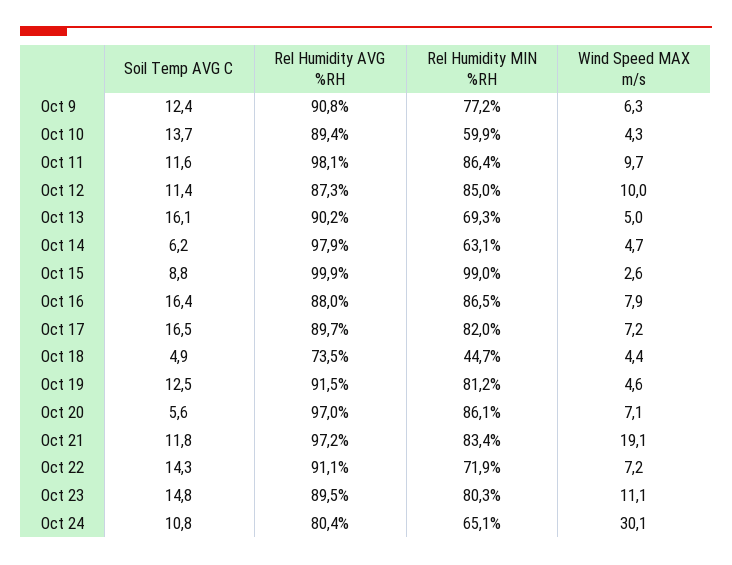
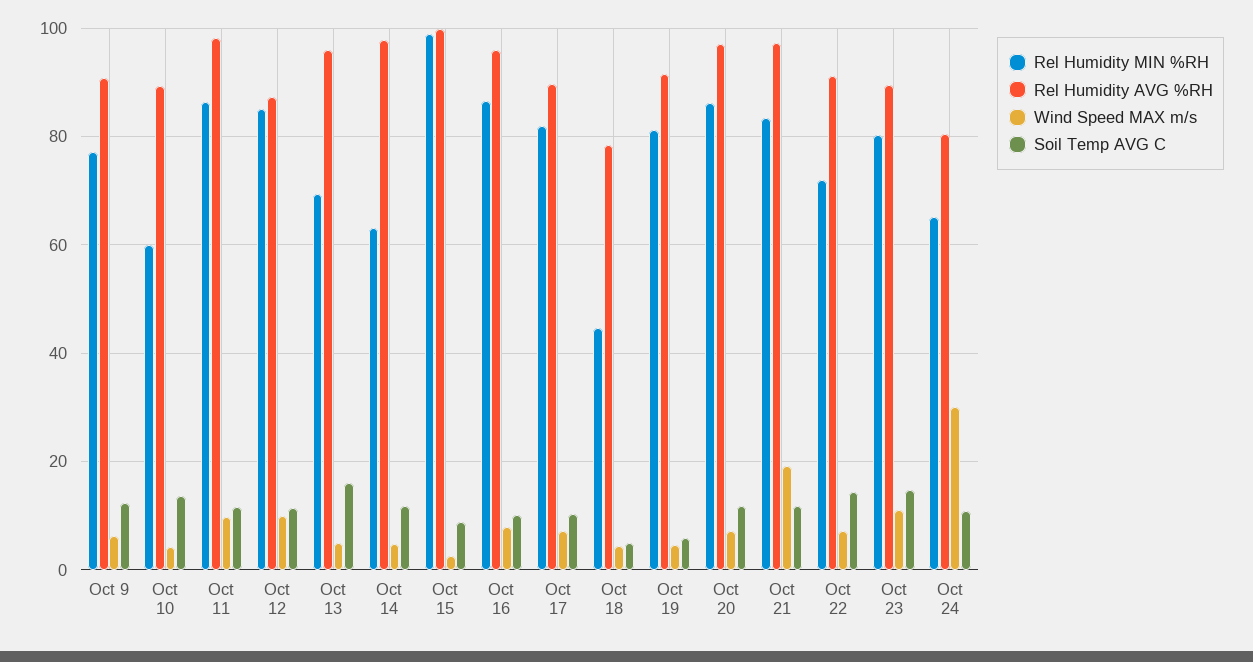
  {
    "Soil Temp AVG C": {
      "Oct 9": 12.4,
      "Oct 10": 13.7,
      "Oct 11": 11.6,
      "Oct 12": 11.4,
      "Oct 13": 16.1,
-     "Oct 14": 6.2,
+     "Oct 14": 12,
      "Oct 15": 8.8,
-     "Oct 16": 16.4,
+     "Oct 16": 10,
-     "Oct 17": 16.5,
+     "Oct 17": 10,
      "Oct 18": 4.9,
-     "Oct 19": 12.5,
+     "Oct 19": 6,
-     "Oct 20": 5.6,
+     "Oct 20": 12,
      "Oct 21": 11.8,
      "Oct 22": 14.3,
      "Oct 23": 14.8,
      "Oct 24": 10.8
    },
    "Rel Humidity AVG %RH": {
      "Oct 9": 90.8,
      "Oct 10": 89.4,
      "Oct 11": 98.1,
      "Oct 12": 87.3,
-     "Oct 13": 90.2,
+     "Oct 13": 96,
      "Oct 14": 97.9,
      "Oct 15": 99.9,
-     "Oct 16": 88,
+     "Oct 16": 96,
      "Oct 17": 89.7,
-     "Oct 18": 73.5,
+     "Oct 18": 78,
      "Oct 19": 91.5,
      "Oct 20": 97,
      "Oct 21": 97.2,
      "Oct 22": 91.1,
      "Oct 23": 89.5,
      "Oct 24": 80.4
    },
    "Rel Humidity MIN %RH": {
      "Oct 9": 77.2,
      "Oct 10": 59.9,
      "Oct 11": 86.4,
      "Oct 12": 85,
      "Oct 13": 69.3,
      "Oct 14": 63.1,
      "Oct 15": 99,
      "Oct 16": 86.5,
      "Oct 17": 82,
      "Oct 18": 44.7,
      "Oct 19": 81.2,
      "Oct 20": 86.1,
      "Oct 21": 83.4,
      "Oct 22": 71.9,
      "Oct 23": 80.3,
      "Oct 24": 65.1
    },
    "Wind Speed MAX m/s": {
      "Oct 9": 6.3,
      "Oct 10": 4.3,
      "Oct 11": 9.7,
      "Oct 12": 10,
      "Oct 13": 5,
      "Oct 14": 4.7,
      "Oct 15": 2.6,
      "Oct 16": 7.9,
      "Oct 17": 7.2,
      "Oct 18": 4.4,
      "Oct 19": 4.6,
      "Oct 20": 7.1,
      "Oct 21": 19.1,
      "Oct 22": 7.2,
      "Oct 23": 11.1,
      "Oct 24": 30.1
    }
  }

